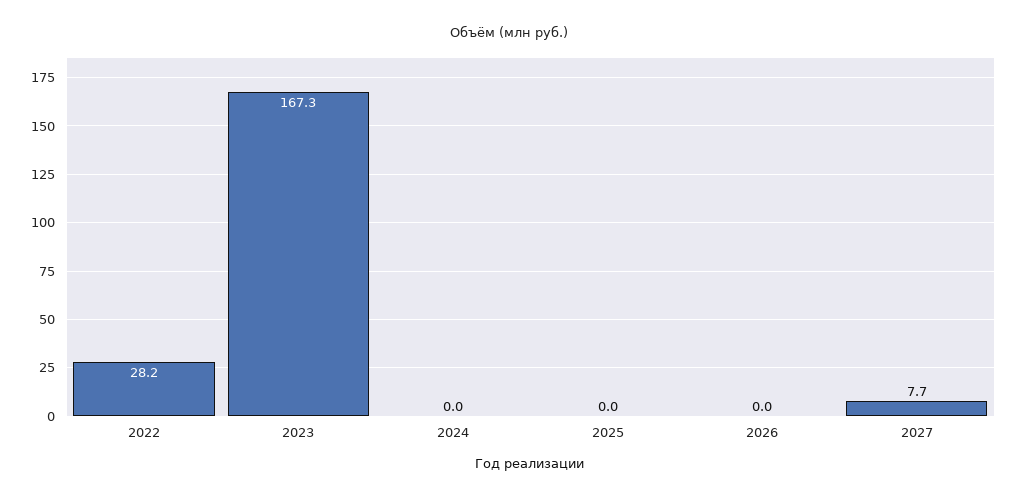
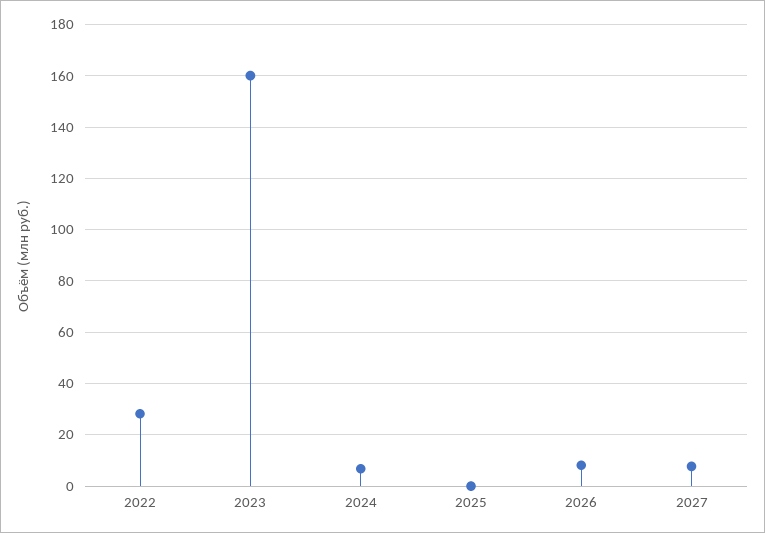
  {
    "2022": 28.2,
-   "2023": 167.3,
+   "2023": 160,
-   "2024": 0,
+   "2024": 7.5,
    "2025": 0,
-   "2026": 0,
+   "2026": 7.5,
    "2027": 7.7
  }

